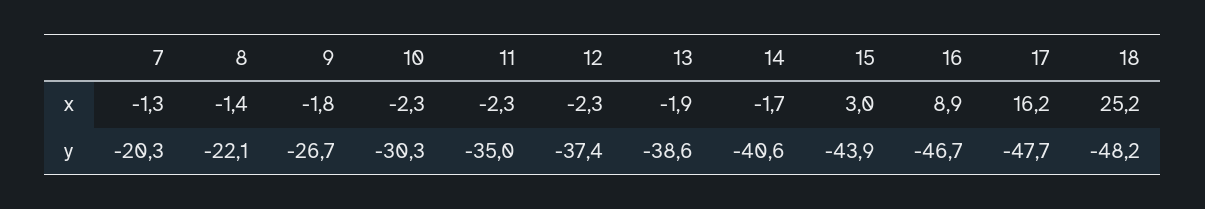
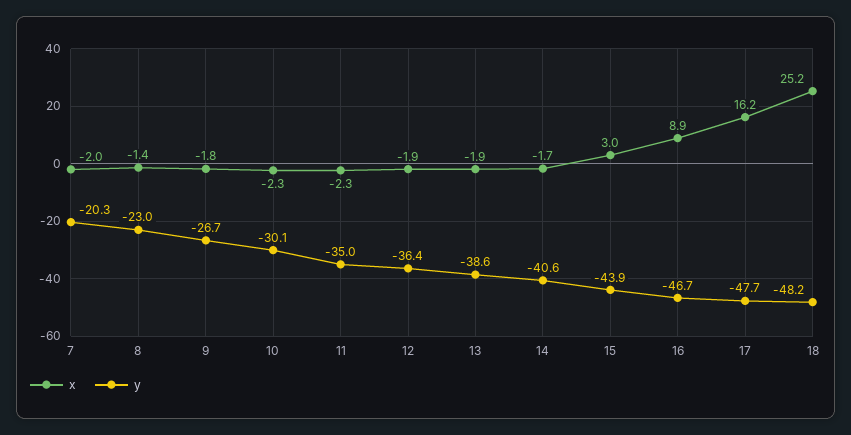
  {
    "x": {
-     "7": -1.3,
+     "7": -2,
      "8": -1.4,
      "9": -1.8,
      "10": -2.3,
      "11": -2.3,
-     "12": -2.3,
+     "12": -1.9,
      "13": -1.9,
      "14": -1.7,
      "15": 3,
      "16": 8.9,
      "17": 16.2,
      "18": 25.2
    },
    "y": {
      "7": -20.3,
-     "8": -22.1,
+     "8": -23,
      "9": -26.7,
-     "10": -30.3,
+     "10": -30.1,
      "11": -35,
-     "12": -37.4,
+     "12": -36.4,
      "13": -38.6,
      "14": -40.6,
      "15": -43.9,
      "16": -46.7,
      "17": -47.7,
      "18": -48.2
    }
  }

